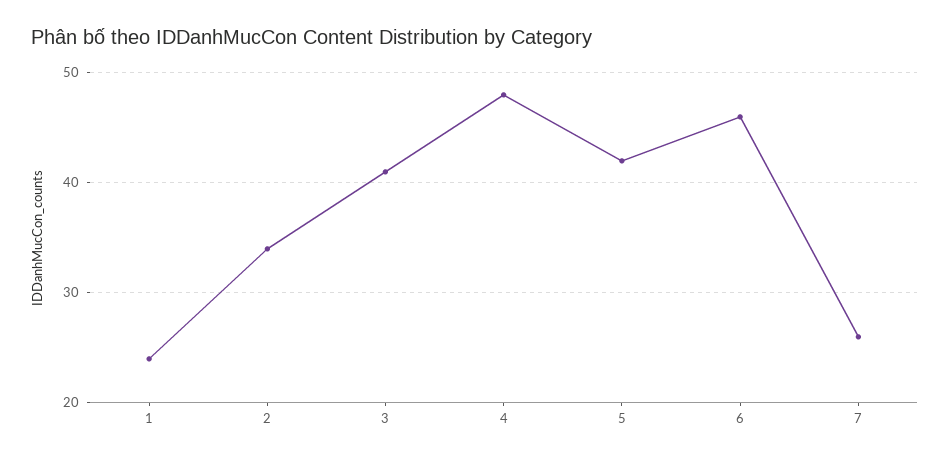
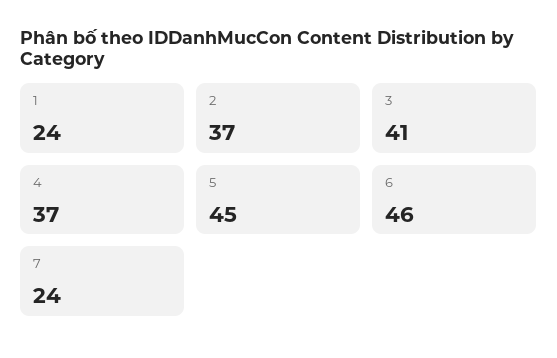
  {
    "1": 24,
-   "2": 34,
+   "2": 37,
    "3": 41,
-   "4": 48,
+   "4": 37,
-   "5": 42,
+   "5": 45,
    "6": 46,
-   "7": 26
+   "7": 24
  }

